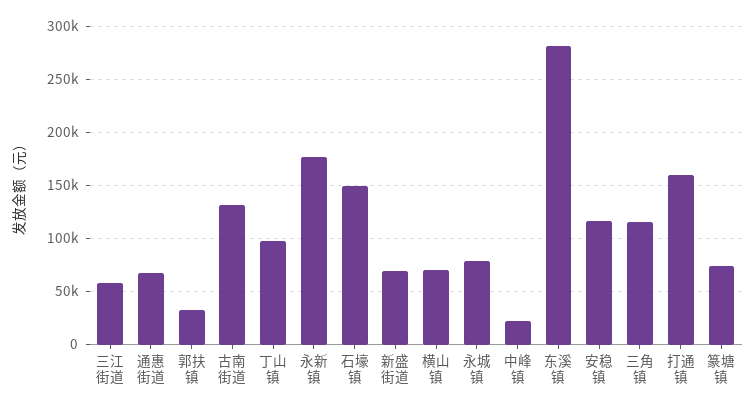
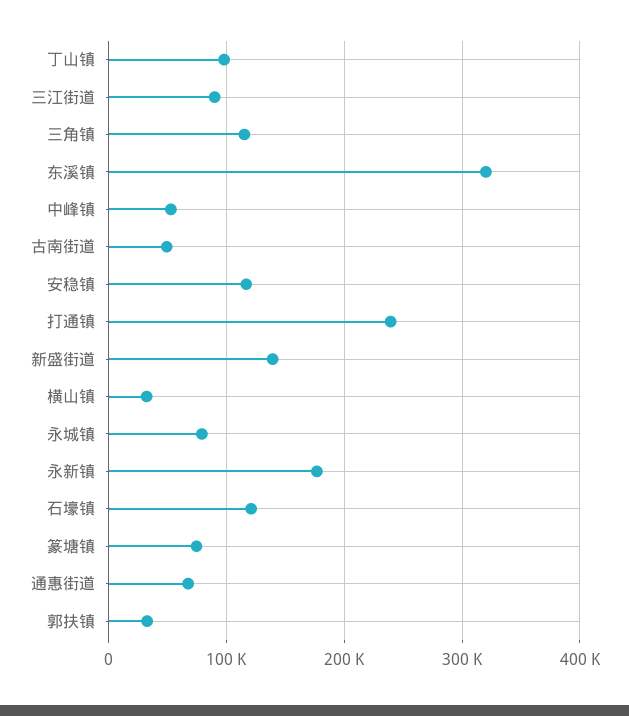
  {
-   "三江街道": 60000,
+   "三江街道": 90000,
    "通惠街道": 70000,
    "郭扶镇": 30000,
-   "古南街道": 130000,
+   "古南街道": 50000,
    "丁山镇": 100000,
    "永新镇": 180000,
-   "石壕镇": 150000,
+   "石壕镇": 120000,
-   "新盛街道": 70000,
+   "新盛街道": 140000,
-   "横山镇": 70000,
+   "横山镇": 30000,
    "永城镇": 80000,
-   "中峰镇": 20000,
+   "中峰镇": 50000,
-   "东溪镇": 280000,
+   "东溪镇": 320000,
    "安稳镇": 120000,
    "三角镇": 120000,
-   "打通镇": 160000,
+   "打通镇": 240000,
    "篆塘镇": 70000
  }

